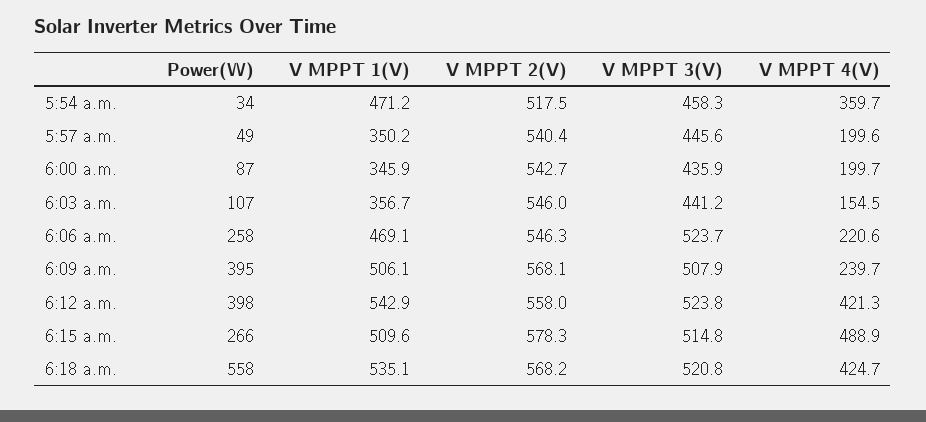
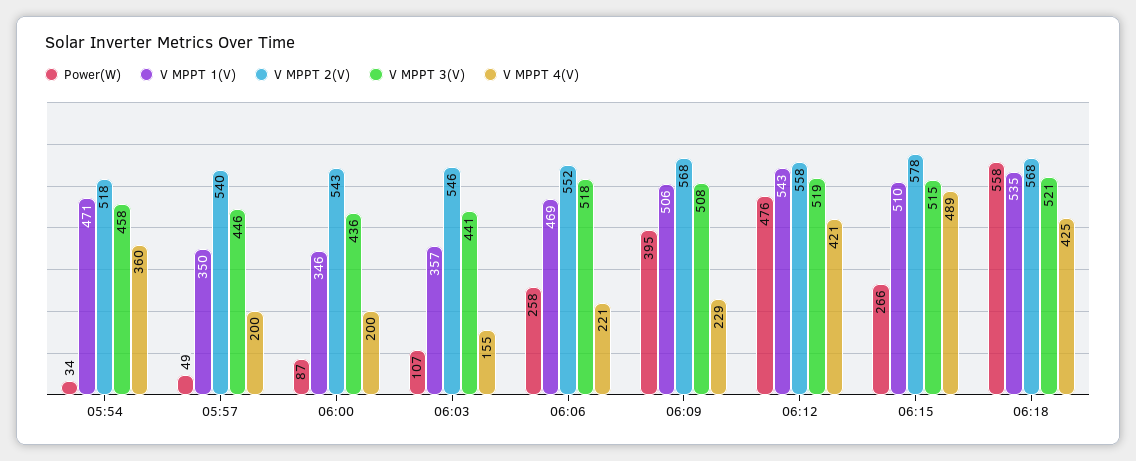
  {
    "Power(W)": {
      "5:54 a.m.": 34,
      "5:57 a.m.": 49,
      "6:00 a.m.": 87,
      "6:03 a.m.": 107,
      "6:06 a.m.": 258,
      "6:09 a.m.": 395,
-     "6:12 a.m.": 398,
+     "6:12 a.m.": 476,
      "6:15 a.m.": 266,
      "6:18 a.m.": 558
    },
    "V MPPT 1(V)": {
      "5:54 a.m.": 471.2,
      "5:57 a.m.": 350.2,
      "6:00 a.m.": 345.9,
      "6:03 a.m.": 356.7,
      "6:06 a.m.": 469.1,
      "6:09 a.m.": 506.1,
      "6:12 a.m.": 542.9,
      "6:15 a.m.": 509.6,
      "6:18 a.m.": 535.1
    },
    "V MPPT 2(V)": {
      "5:54 a.m.": 517.5,
      "5:57 a.m.": 540.4,
      "6:00 a.m.": 542.7,
      "6:03 a.m.": 546,
-     "6:06 a.m.": 546.3,
+     "6:06 a.m.": 552,
      "6:09 a.m.": 568.1,
      "6:12 a.m.": 558,
      "6:15 a.m.": 578.3,
      "6:18 a.m.": 568.2
    },
    "V MPPT 3(V)": {
      "5:54 a.m.": 458.3,
      "5:57 a.m.": 445.6,
      "6:00 a.m.": 435.9,
      "6:03 a.m.": 441.2,
-     "6:06 a.m.": 523.7,
+     "6:06 a.m.": 518,
      "6:09 a.m.": 507.9,
-     "6:12 a.m.": 523.8,
+     "6:12 a.m.": 519,
      "6:15 a.m.": 514.8,
      "6:18 a.m.": 520.8
    },
    "V MPPT 4(V)": {
      "5:54 a.m.": 359.7,
      "5:57 a.m.": 199.6,
      "6:00 a.m.": 199.7,
      "6:03 a.m.": 154.5,
      "6:06 a.m.": 220.6,
-     "6:09 a.m.": 239.7,
+     "6:09 a.m.": 229,
      "6:12 a.m.": 421.3,
      "6:15 a.m.": 488.9,
      "6:18 a.m.": 424.7
    }
  }

